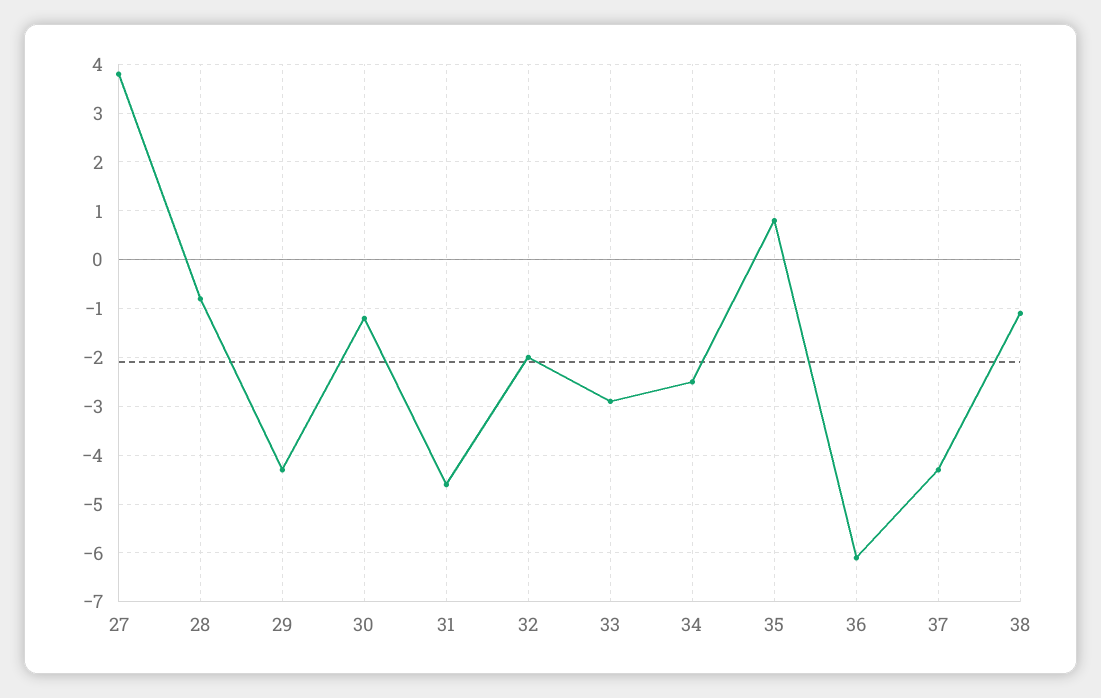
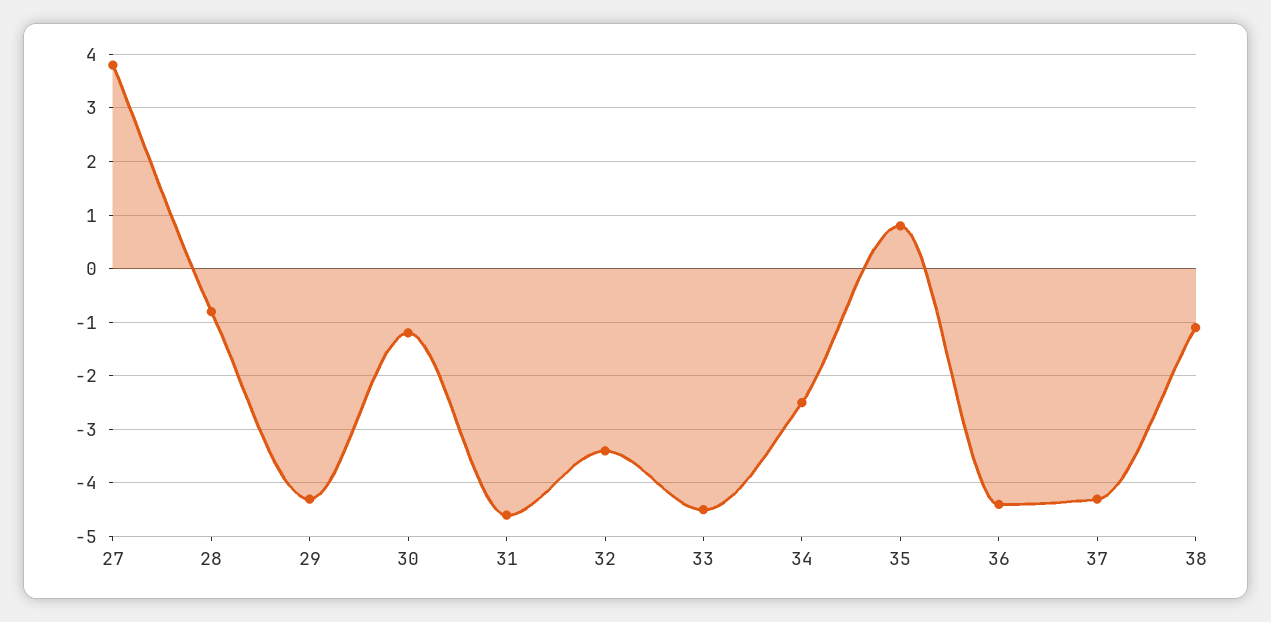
  {
    "27": 4,
    "28": -1,
    "29": -4.5,
    "30": -1,
    "31": -4.5,
-   "32": -2,
+   "32": -3.5,
-   "33": -3,
+   "33": -4.5,
    "34": -2.5,
    "35": 1,
-   "36": -6,
+   "36": -4.5,
    "37": -4.5,
    "38": -1
  }

